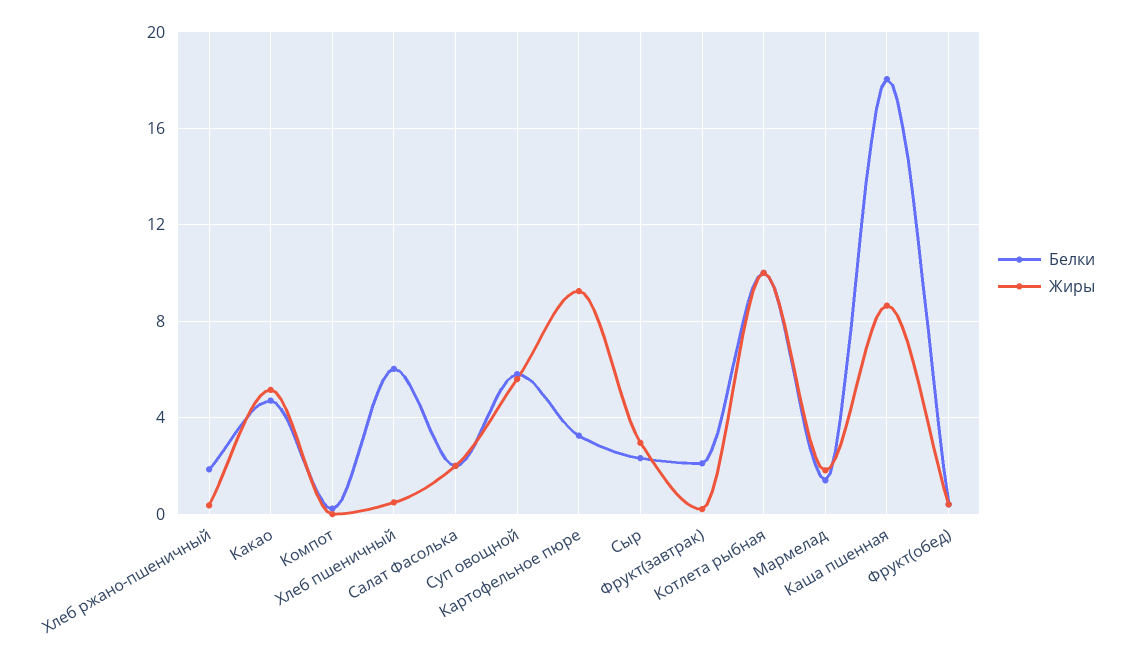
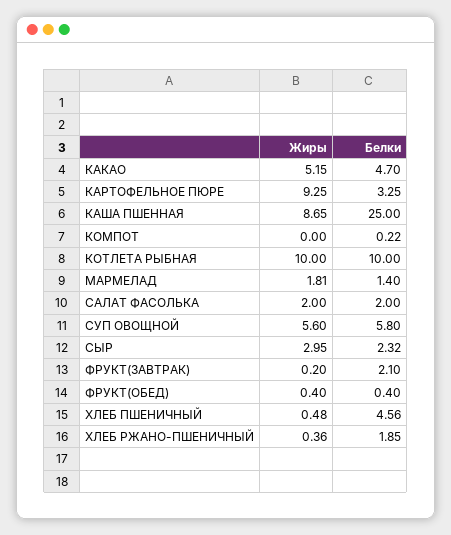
  {
    "Белки": {
      "Хлеб ржано-пшеничный": 1.85,
      "Какао": 4.7,
      "Компот": 0.22,
-     "Хлеб пшеничный": 6,
+     "Хлеб пшеничный": 4.56,
      "Салат Фасолька": 2,
      "Суп овощной": 5.8,
      "Картофельное пюре": 3.25,
      "Сыр": 2.32,
      "Фрукт(завтрак)": 2.1,
      "Котлета рыбная": 10,
      "Мармелад": 1.4,
-     "Каша пшенная": 18,
+     "Каша пшенная": 25,
      "Фрукт(обед)": 0.4
    },
    "Жиры": {
      "Хлеб ржано-пшеничный": 0.36,
      "Какао": 5.15,
      "Компот": 0,
      "Хлеб пшеничный": 0.48,
      "Салат Фасолька": 2,
      "Суп овощной": 5.6,
      "Картофельное пюре": 9.25,
      "Сыр": 2.95,
      "Фрукт(завтрак)": 0.2,
      "Котлета рыбная": 10,
      "Мармелад": 1.81,
      "Каша пшенная": 8.65,
      "Фрукт(обед)": 0.4
    }
  }

